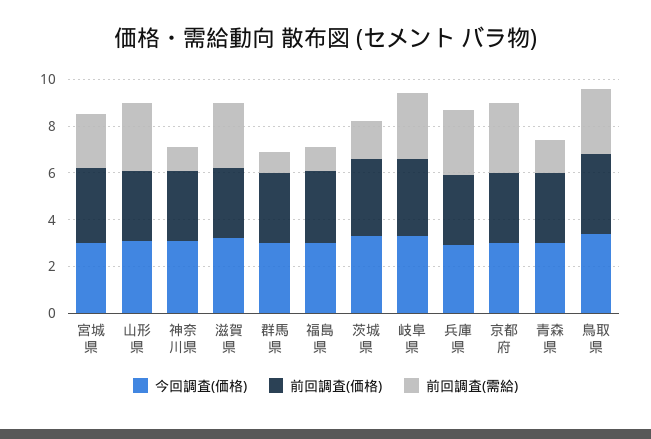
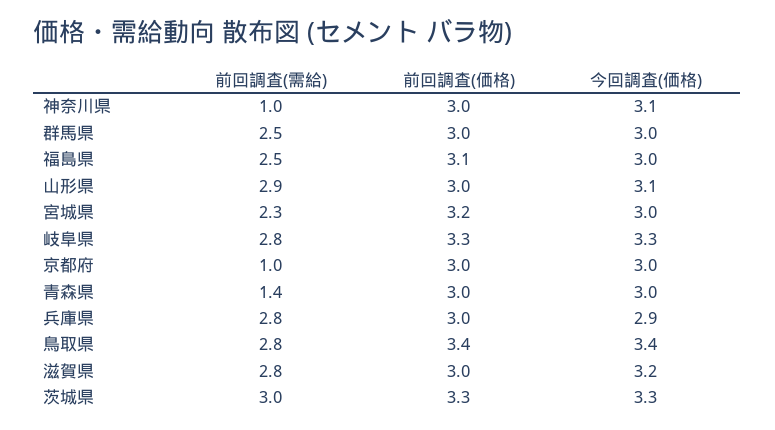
  {
    "今回調査(価格)": {
      "宮城県": 3,
      "山形県": 3.1,
      "神奈川県": 3.1,
      "滋賀県": 3.2,
      "群馬県": 3,
      "福島県": 3,
      "茨城県": 3.3,
      "岐阜県": 3.3,
      "兵庫県": 2.9,
      "京都府": 3,
      "青森県": 3,
      "鳥取県": 3.4
    },
    "前回調査(価格)": {
      "宮城県": 3.2,
      "山形県": 3,
      "神奈川県": 3,
      "滋賀県": 3,
      "群馬県": 3,
      "福島県": 3.1,
      "茨城県": 3.3,
      "岐阜県": 3.3,
      "兵庫県": 3,
      "京都府": 3,
      "青森県": 3,
      "鳥取県": 3.4
    },
    "前回調査(需給)": {
      "宮城県": 2.3,
      "山形県": 2.9,
      "神奈川県": 1,
      "滋賀県": 2.8,
-     "群馬県": 1,
+     "群馬県": 2.5,
-     "福島県": 1,
+     "福島県": 2.5,
-     "茨城県": 1.5,
+     "茨城県": 3,
      "岐阜県": 2.8,
      "兵庫県": 2.8,
-     "京都府": 3,
+     "京都府": 1,
      "青森県": 1.4,
      "鳥取県": 2.8
    }
  }

